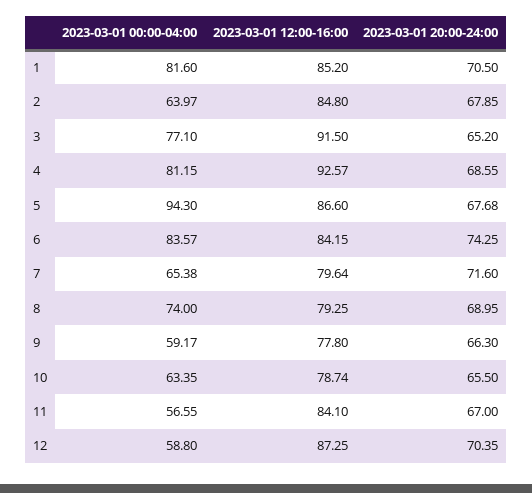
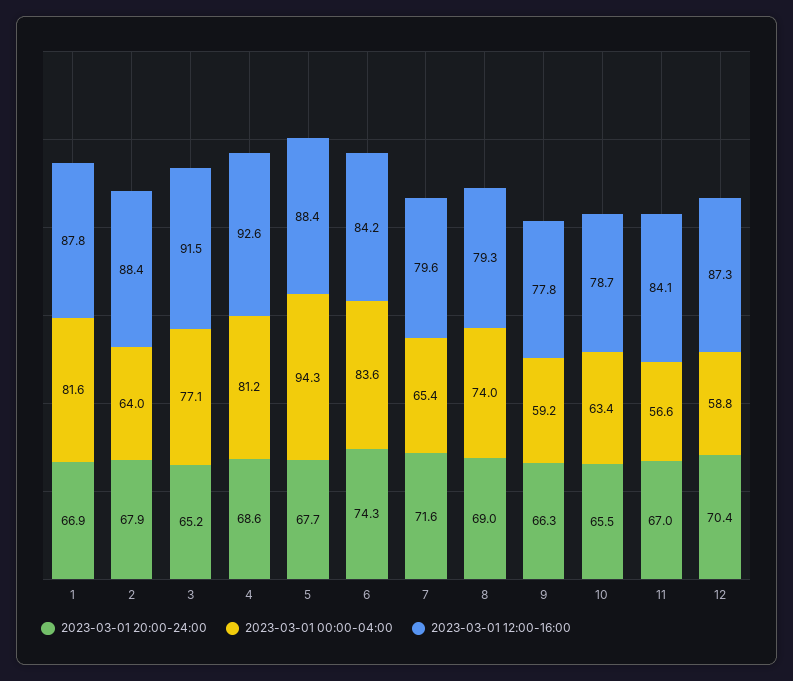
  {
    "2023-03-01 00:00-04:00": {
      "1": 81.6,
      "2": 63.97,
      "3": 77.1,
      "4": 81.15,
      "5": 94.3,
      "6": 83.57,
      "7": 65.38,
      "8": 74,
      "9": 59.17,
      "10": 63.35,
      "11": 56.55,
      "12": 58.8
    },
    "2023-03-01 12:00-16:00": {
-     "1": 85.2,
+     "1": 87.8,
-     "2": 84.8,
+     "2": 88.4,
      "3": 91.5,
      "4": 92.57,
-     "5": 86.6,
+     "5": 88.4,
      "6": 84.15,
      "7": 79.64,
      "8": 79.25,
      "9": 77.8,
      "10": 78.74,
      "11": 84.1,
      "12": 87.25
    },
    "2023-03-01 20:00-24:00": {
-     "1": 70.5,
+     "1": 66.9,
      "2": 67.85,
      "3": 65.2,
      "4": 68.55,
      "5": 67.68,
      "6": 74.25,
      "7": 71.6,
      "8": 68.95,
      "9": 66.3,
      "10": 65.5,
      "11": 67,
      "12": 70.35
    }
  }

